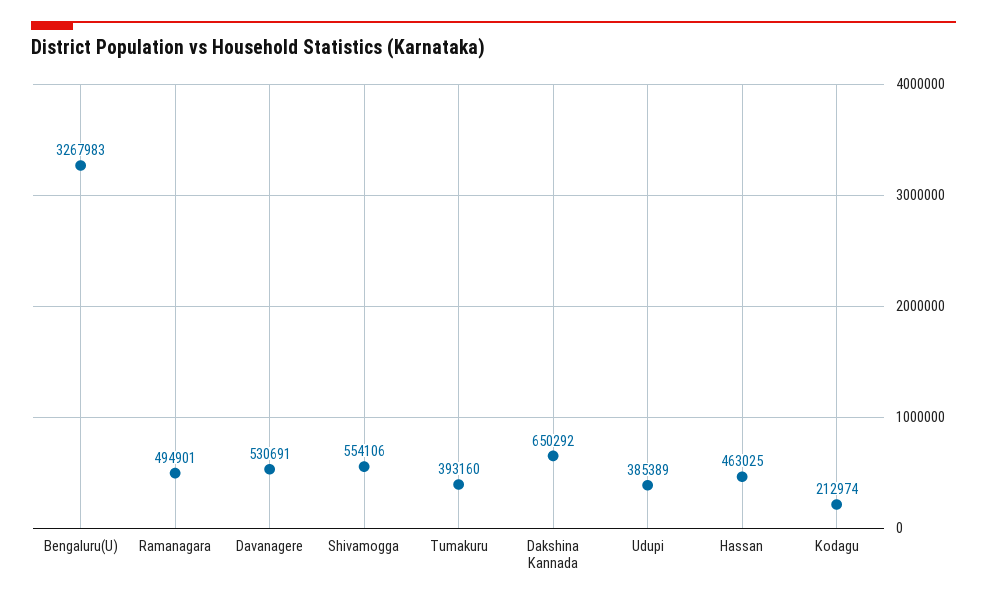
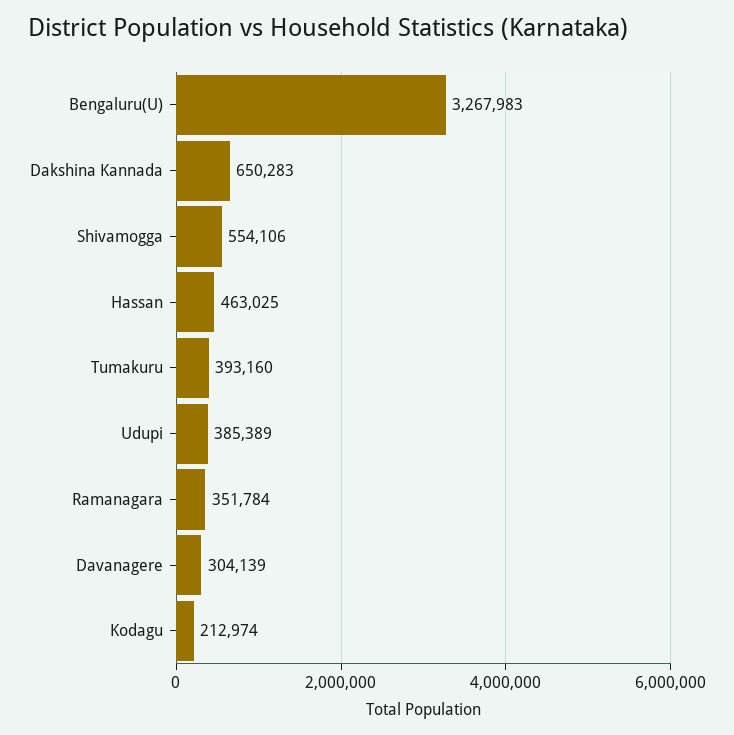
  {
    "Bengaluru(U)": 3267983,
-   "Ramanagara": 494901,
+   "Ramanagara": 351784,
-   "Davanagere": 530691,
+   "Davanagere": 304139,
    "Shivamogga": 554106,
    "Tumakuru": 393160,
-   "Dakshina Kannada": 650292,
+   "Dakshina Kannada": 650283,
    "Udupi": 385389,
    "Hassan": 463025,
    "Kodagu": 212974
  }

